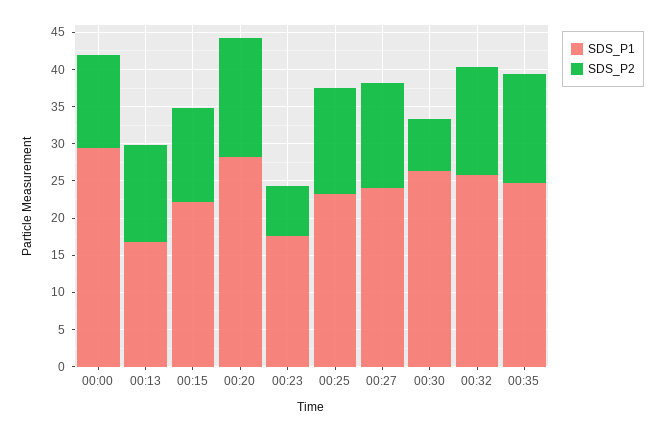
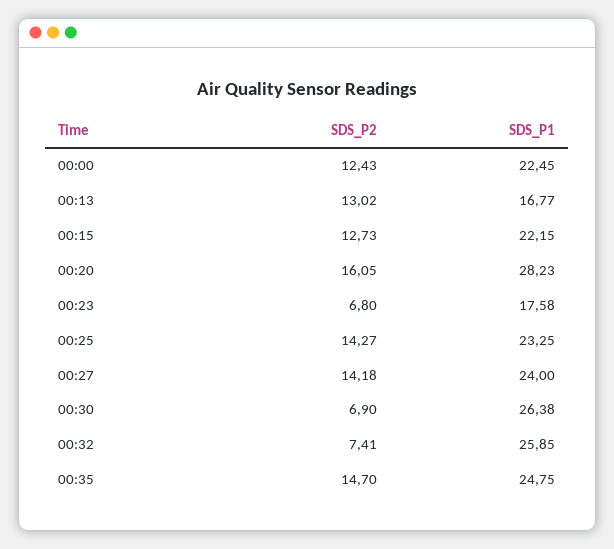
  {
    "SDS_P1": {
-     "00:00": 30,
+     "00:00": 22.45,
      "00:13": 16.77,
      "00:15": 22.15,
      "00:20": 28.23,
      "00:23": 17.58,
      "00:25": 23.25,
      "00:27": 24,
      "00:30": 26.38,
      "00:32": 25.85,
      "00:35": 24.75
    },
    "SDS_P2": {
      "00:00": 12.43,
      "00:13": 13.02,
      "00:15": 12.73,
      "00:20": 16.05,
      "00:23": 6.8,
      "00:25": 14.27,
      "00:27": 14.18,
      "00:30": 6.9,
-     "00:32": 15,
+     "00:32": 7.41,
      "00:35": 14.7
    }
  }

